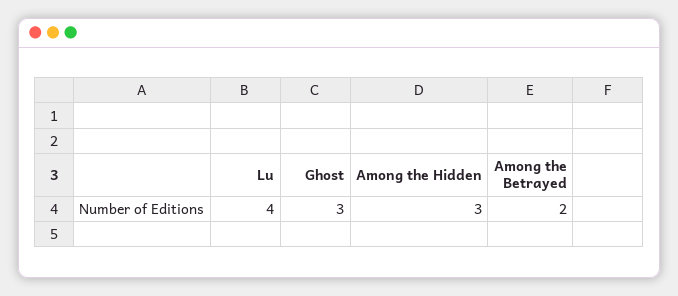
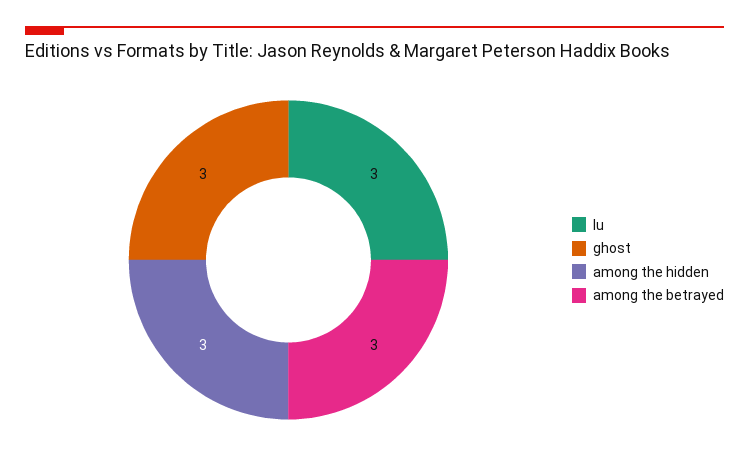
  {
-   "Lu": 4,
+   "Lu": 3,
    "Ghost": 3,
    "Among the Hidden": 3,
-   "Among the Betrayed": 2
+   "Among the Betrayed": 3
  }

